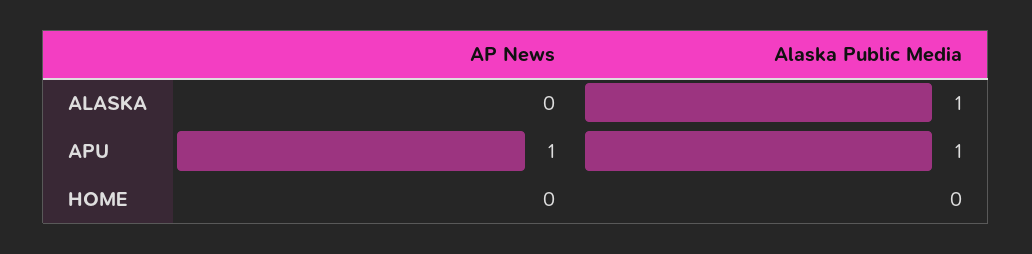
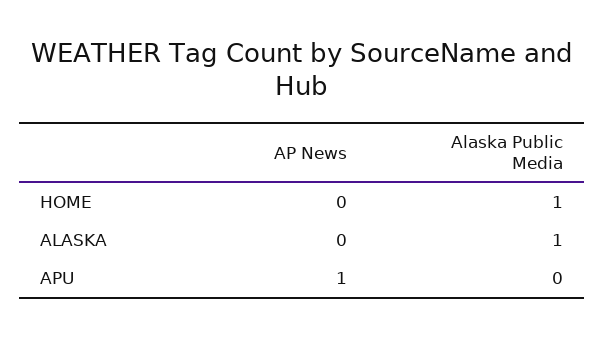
  {
    "AP News": {
      "ALASKA": 0,
      "APU": 1,
      "HOME": 0
    },
    "Alaska Public Media": {
      "ALASKA": 1,
-     "APU": 1,
+     "APU": 0,
-     "HOME": 0
+     "HOME": 1
    }
  }

